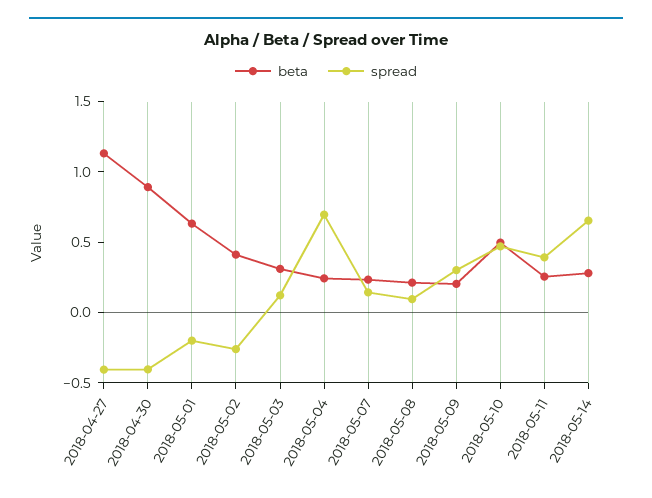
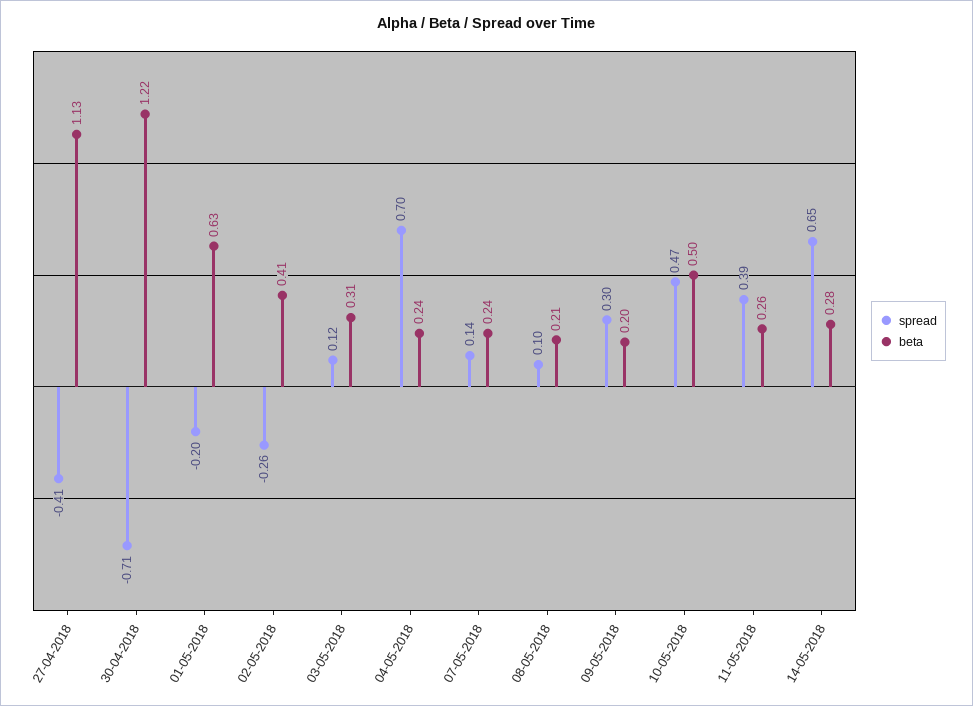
  {
    "beta": {
      "2018-04-27": 1.13,
-     "2018-04-30": 0.9,
+     "2018-04-30": 1.22,
      "2018-05-01": 0.63,
      "2018-05-02": 0.41,
      "2018-05-03": 0.31,
      "2018-05-04": 0.24,
      "2018-05-07": 0.24,
      "2018-05-08": 0.21,
      "2018-05-09": 0.2,
      "2018-05-10": 0.5,
      "2018-05-11": 0.26,
      "2018-05-14": 0.28
    },
    "spread": {
      "2018-04-27": -0.41,
-     "2018-04-30": -0.4,
+     "2018-04-30": -0.71,
      "2018-05-01": -0.2,
      "2018-05-02": -0.26,
      "2018-05-03": 0.12,
      "2018-05-04": 0.7,
      "2018-05-07": 0.14,
      "2018-05-08": 0.1,
      "2018-05-09": 0.3,
      "2018-05-10": 0.47,
      "2018-05-11": 0.39,
      "2018-05-14": 0.65
    }
  }

